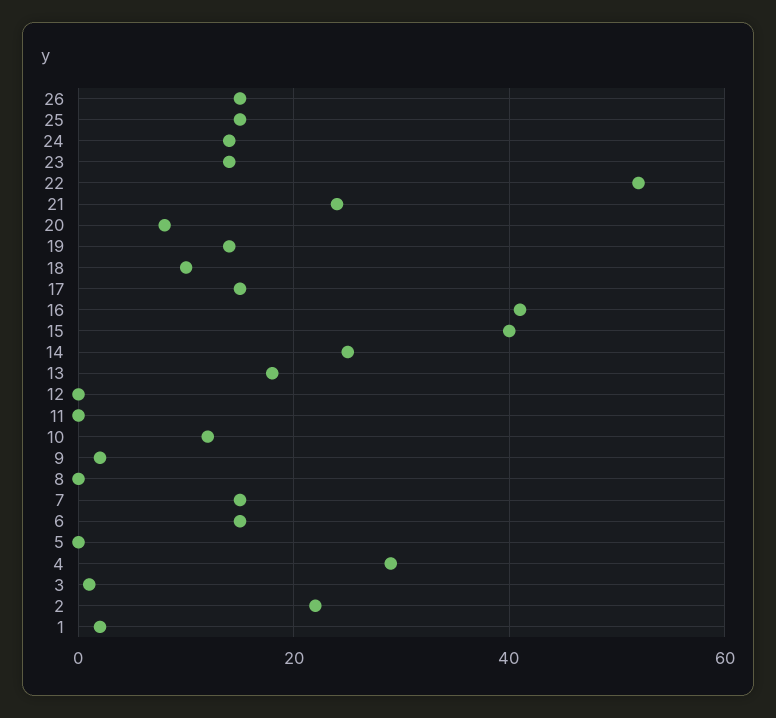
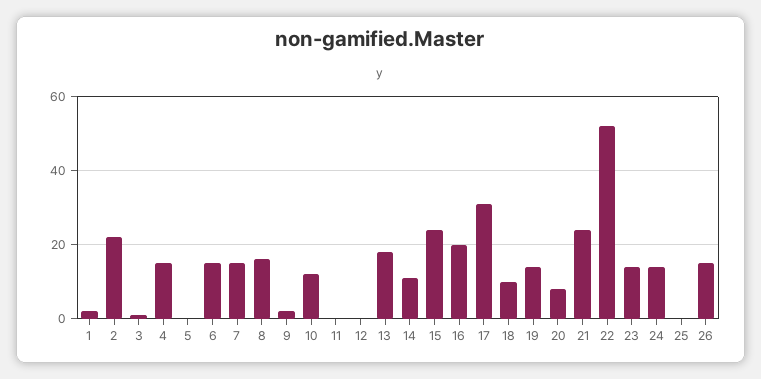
  {
    "26": 15,
-   "25": 15,
+   "25": 0,
    "24": 15,
    "23": 15,
    "22": 50,
    "21": 25,
    "20": 10,
    "19": 15,
    "18": 10,
-   "17": 15,
+   "17": 30,
-   "16": 40,
+   "16": 20,
-   "15": 40,
+   "15": 25,
-   "14": 25,
+   "14": 10,
    "13": 20,
    "12": 0,
    "11": 0,
    "10": 10,
    "9": 0,
-   "8": 0,
+   "8": 15,
    "7": 15,
    "6": 15,
    "5": 0,
-   "4": 30,
+   "4": 15,
    "3": 0,
    "2": 20,
    "1": 0
  }

